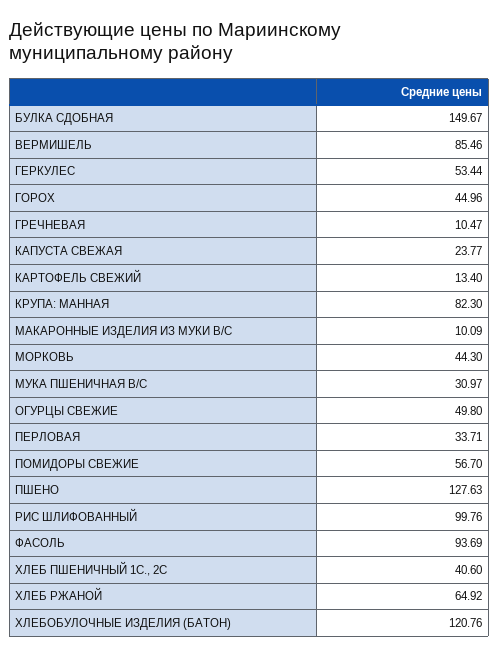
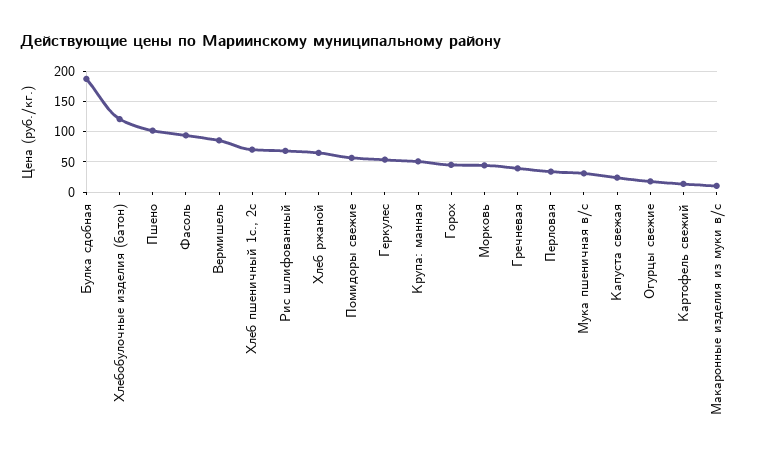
  {
-   "БУЛКА СДОБНАЯ": 149.67,
+   "БУЛКА СДОБНАЯ": 190,
    "ВЕРМИШЕЛЬ": 85.46,
    "ГЕРКУЛЕС": 53.44,
    "ГОРОХ": 44.96,
-   "ГРЕЧНЕВАЯ": 10.47,
+   "ГРЕЧНЕВАЯ": 40,
    "КАПУСТА СВЕЖАЯ": 23.77,
    "КАРТОФЕЛЬ СВЕЖИЙ": 13.4,
-   "КРУПА: МАННАЯ": 82.3,
+   "КРУПА: МАННАЯ": 50,
    "МАКАРОННЫЕ ИЗДЕЛИЯ ИЗ МУКИ В/С": 10.09,
    "МОРКОВЬ": 44.3,
    "МУКА ПШЕНИЧНАЯ В/С": 30.97,
-   "ОГУРЦЫ СВЕЖИЕ": 49.8,
+   "ОГУРЦЫ СВЕЖИЕ": 20,
    "ПЕРЛОВАЯ": 33.71,
    "ПОМИДОРЫ СВЕЖИЕ": 56.7,
-   "ПШЕНО": 127.63,
+   "ПШЕНО": 100,
-   "РИС ШЛИФОВАННЫЙ": 99.76,
+   "РИС ШЛИФОВАННЫЙ": 70,
    "ФАСОЛЬ": 93.69,
-   "ХЛЕБ ПШЕНИЧНЫЙ 1С., 2С": 40.6,
+   "ХЛЕБ ПШЕНИЧНЫЙ 1С., 2С": 70,
    "ХЛЕБ РЖАНОЙ": 64.92,
    "ХЛЕБОБУЛОЧНЫЕ ИЗДЕЛИЯ (БАТОН)": 120.76
  }

